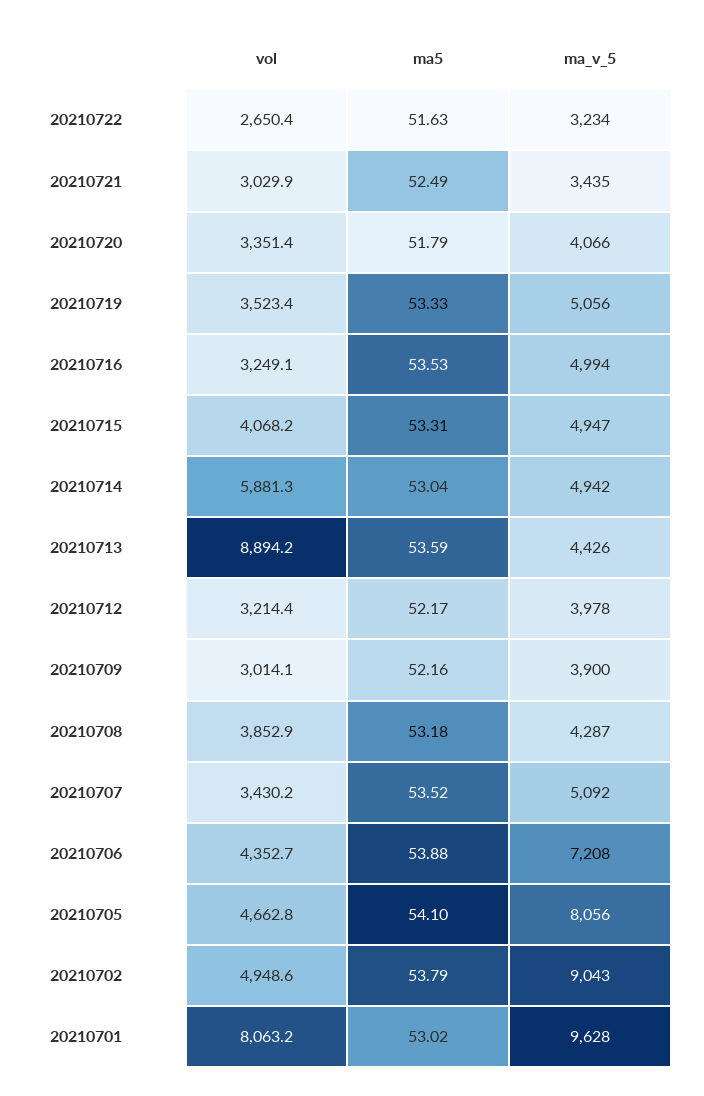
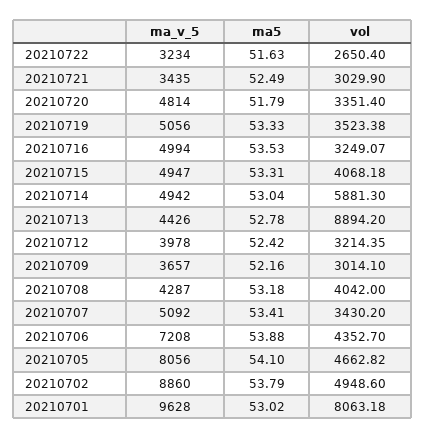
  {
    "vol": {
      "20210722": 2650.4,
      "20210721": 3029.9,
      "20210720": 3351.4,
      "20210719": 3523.38,
      "20210716": 3249.07,
      "20210715": 4068.18,
      "20210714": 5881.3,
      "20210713": 8894.2,
      "20210712": 3214.35,
      "20210709": 3014.1,
-     "20210708": 3852.9,
+     "20210708": 4042,
      "20210707": 3430.2,
      "20210706": 4352.7,
      "20210705": 4662.82,
      "20210702": 4948.6,
      "20210701": 8063.18
    },
    "ma5": {
      "20210722": 51.63,
      "20210721": 52.49,
      "20210720": 51.79,
      "20210719": 53.33,
      "20210716": 53.53,
      "20210715": 53.31,
      "20210714": 53.04,
-     "20210713": 53.59,
+     "20210713": 52.78,
-     "20210712": 52.17,
+     "20210712": 52.42,
      "20210709": 52.16,
      "20210708": 53.18,
-     "20210707": 53.52,
+     "20210707": 53.41,
      "20210706": 53.88,
      "20210705": 54.1,
      "20210702": 53.79,
      "20210701": 53.02
    },
    "ma_v_5": {
      "20210722": 3234,
      "20210721": 3435,
-     "20210720": 4066,
+     "20210720": 4814,
      "20210719": 5056,
      "20210716": 4994,
      "20210715": 4947,
      "20210714": 4942,
      "20210713": 4426,
      "20210712": 3978,
-     "20210709": 3900,
+     "20210709": 3657,
      "20210708": 4287,
      "20210707": 5092,
      "20210706": 7208,
      "20210705": 8056,
-     "20210702": 9043,
+     "20210702": 8860,
      "20210701": 9628
    }
  }

